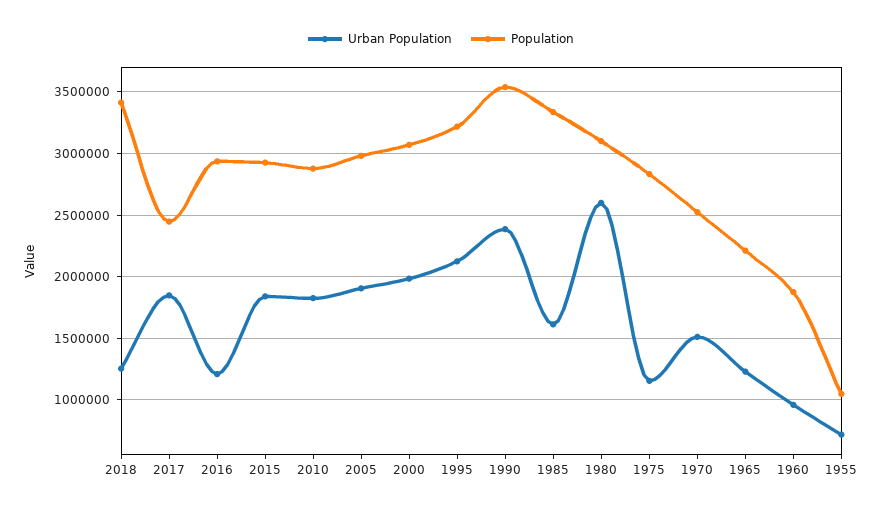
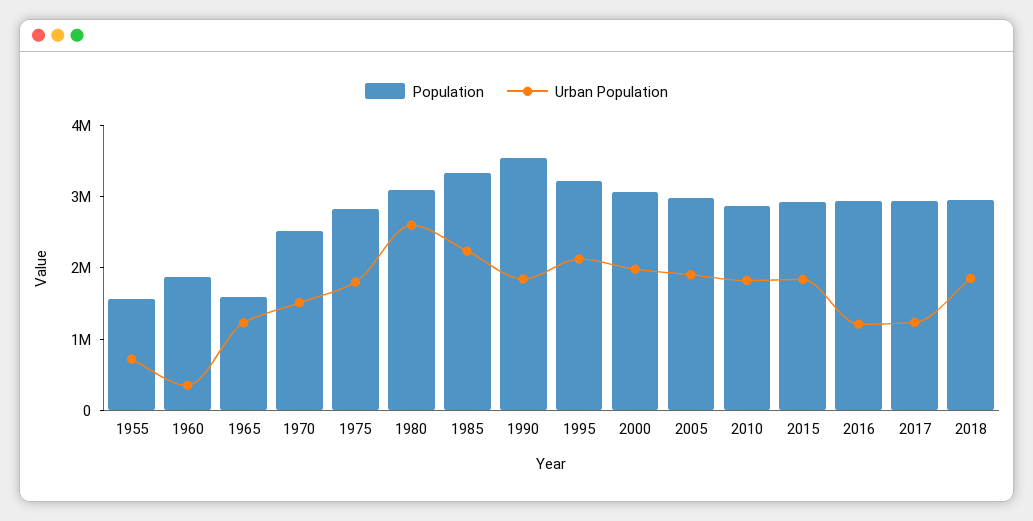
  {
    "Urban Population": {
-     "2018": 1250000,
+     "2018": 1800000,
-     "2017": 1850000,
+     "2017": 1200000,
      "2016": 1200000,
      "2015": 1850000,
      "2010": 1850000,
      "2005": 1900000,
      "2000": 2000000,
      "1995": 2150000,
-     "1990": 2400000,
+     "1990": 1800000,
-     "1985": 1600000,
+     "1985": 2200000,
      "1980": 2600000,
-     "1975": 1150000,
+     "1975": 1800000,
      "1970": 1500000,
      "1965": 1250000,
-     "1960": 950000,
+     "1960": 400000,
      "1955": 700000
    },
    "Population": {
-     "2018": 3400000,
+     "2018": 3000000,
-     "2017": 2450000,
+     "2017": 3000000,
      "2016": 2950000,
      "2015": 2950000,
      "2010": 2900000,
      "2005": 3000000,
      "2000": 3050000,
      "1995": 3200000,
      "1990": 3550000,
      "1985": 3350000,
      "1980": 3100000,
      "1975": 2850000,
      "1970": 2550000,
-     "1965": 2200000,
+     "1965": 1600000,
      "1960": 1850000,
-     "1955": 1050000
+     "1955": 1600000
    }
  }

